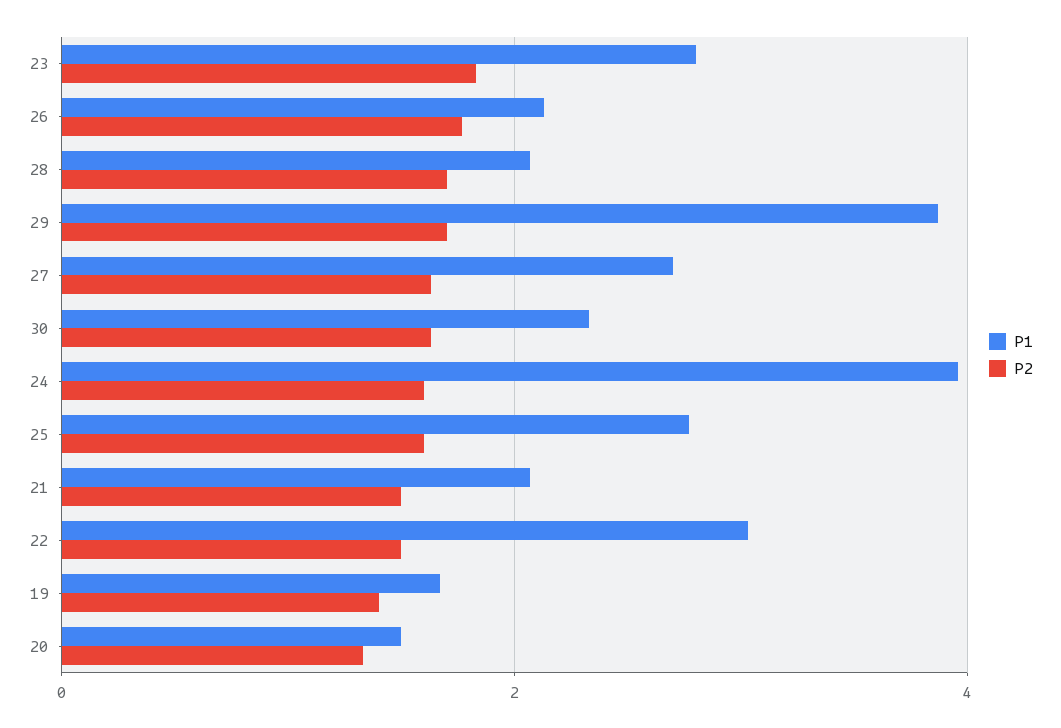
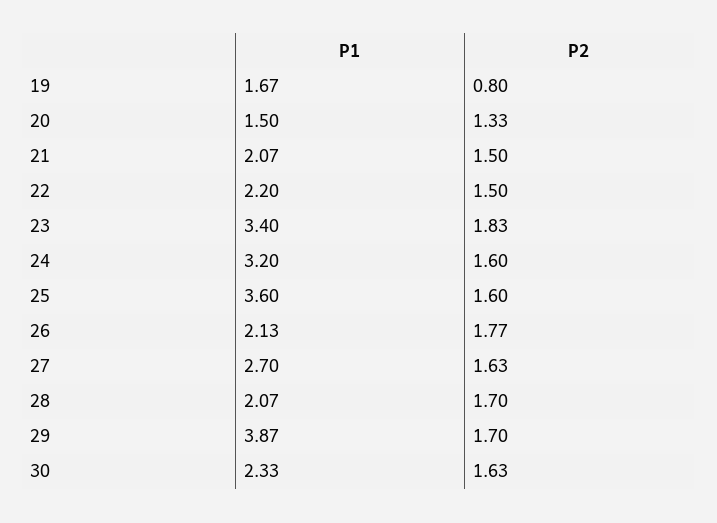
  {
    "P1": {
-     "23": 2.8,
+     "23": 3.4,
      "26": 2.13,
      "28": 2.07,
      "29": 3.87,
      "27": 2.7,
      "30": 2.33,
-     "24": 4,
+     "24": 3.2,
-     "25": 2.8,
+     "25": 3.6,
      "21": 2.07,
-     "22": 3,
+     "22": 2.2,
      "19": 1.67,
      "20": 1.5
    },
    "P2": {
      "23": 1.83,
      "26": 1.77,
      "28": 1.7,
      "29": 1.7,
      "27": 1.63,
      "30": 1.63,
      "24": 1.6,
      "25": 1.6,
      "21": 1.5,
      "22": 1.5,
-     "19": 1.4,
+     "19": 0.8,
      "20": 1.33
    }
  }

